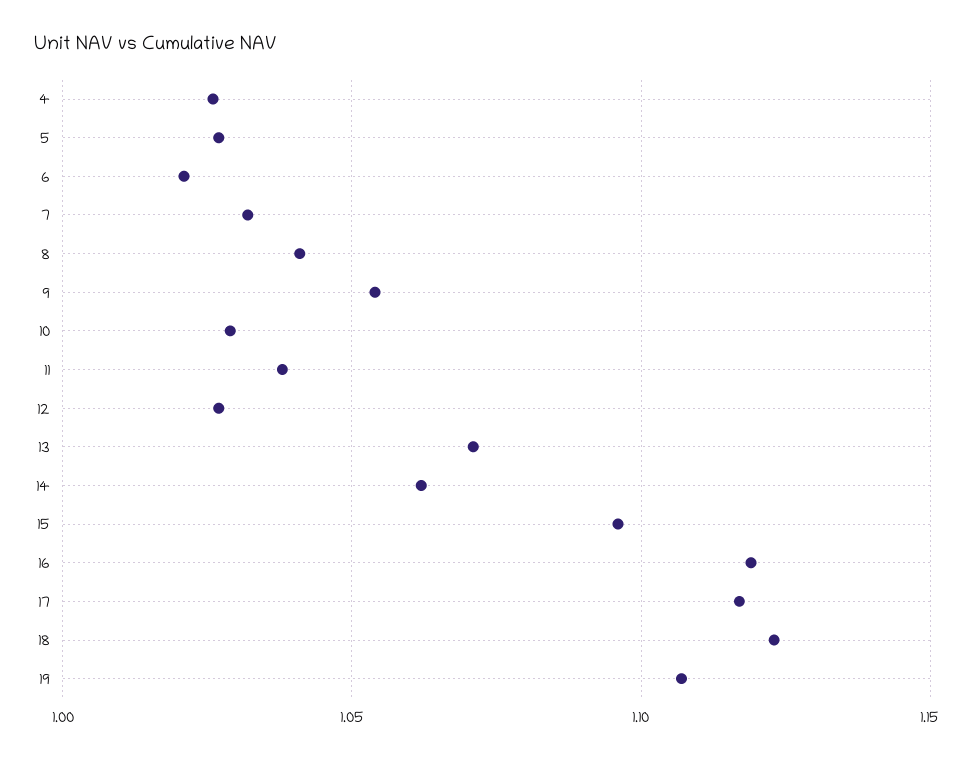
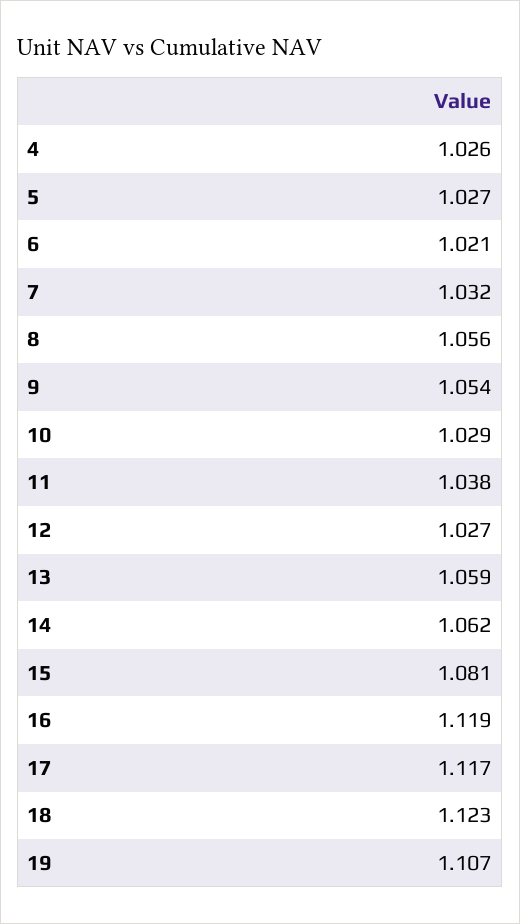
  {
    "4": 1.026,
    "5": 1.027,
    "6": 1.021,
    "7": 1.032,
-   "8": 1.04,
+   "8": 1.056,
    "9": 1.054,
    "10": 1.029,
    "11": 1.038,
    "12": 1.027,
-   "13": 1.07,
+   "13": 1.059,
    "14": 1.062,
-   "15": 1.095,
+   "15": 1.081,
    "16": 1.119,
    "17": 1.117,
    "18": 1.123,
    "19": 1.107
  }

